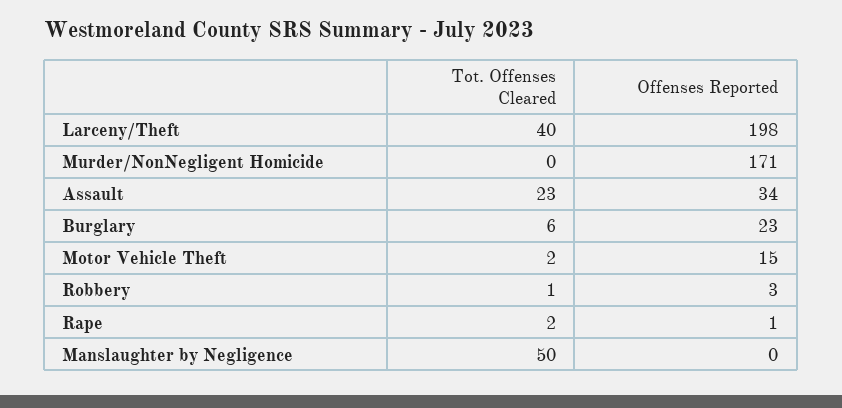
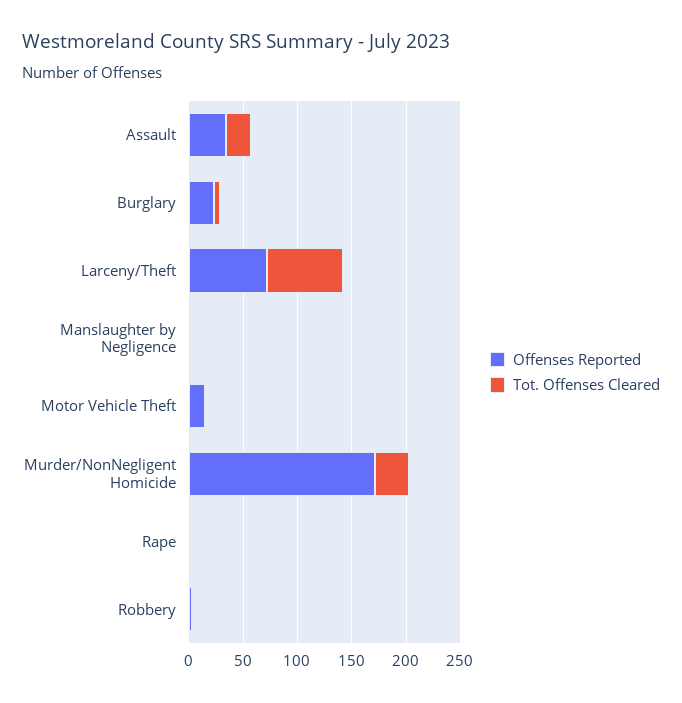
  {
    "Tot. Offenses Cleared": {
-     "Larceny/Theft": 40,
+     "Larceny/Theft": 70,
-     "Murder/NonNegligent Homicide": 0,
+     "Murder/NonNegligent Homicide": 30,
      "Assault": 23,
      "Burglary": 6,
      "Motor Vehicle Theft": 2,
      "Robbery": 1,
      "Rape": 2,
-     "Manslaughter by Negligence": 50
+     "Manslaughter by Negligence": 0
    },
    "Offenses Reported": {
-     "Larceny/Theft": 198,
+     "Larceny/Theft": 70,
      "Murder/NonNegligent Homicide": 171,
      "Assault": 34,
      "Burglary": 23,
      "Motor Vehicle Theft": 15,
      "Robbery": 3,
      "Rape": 1,
      "Manslaughter by Negligence": 0
    }
  }

